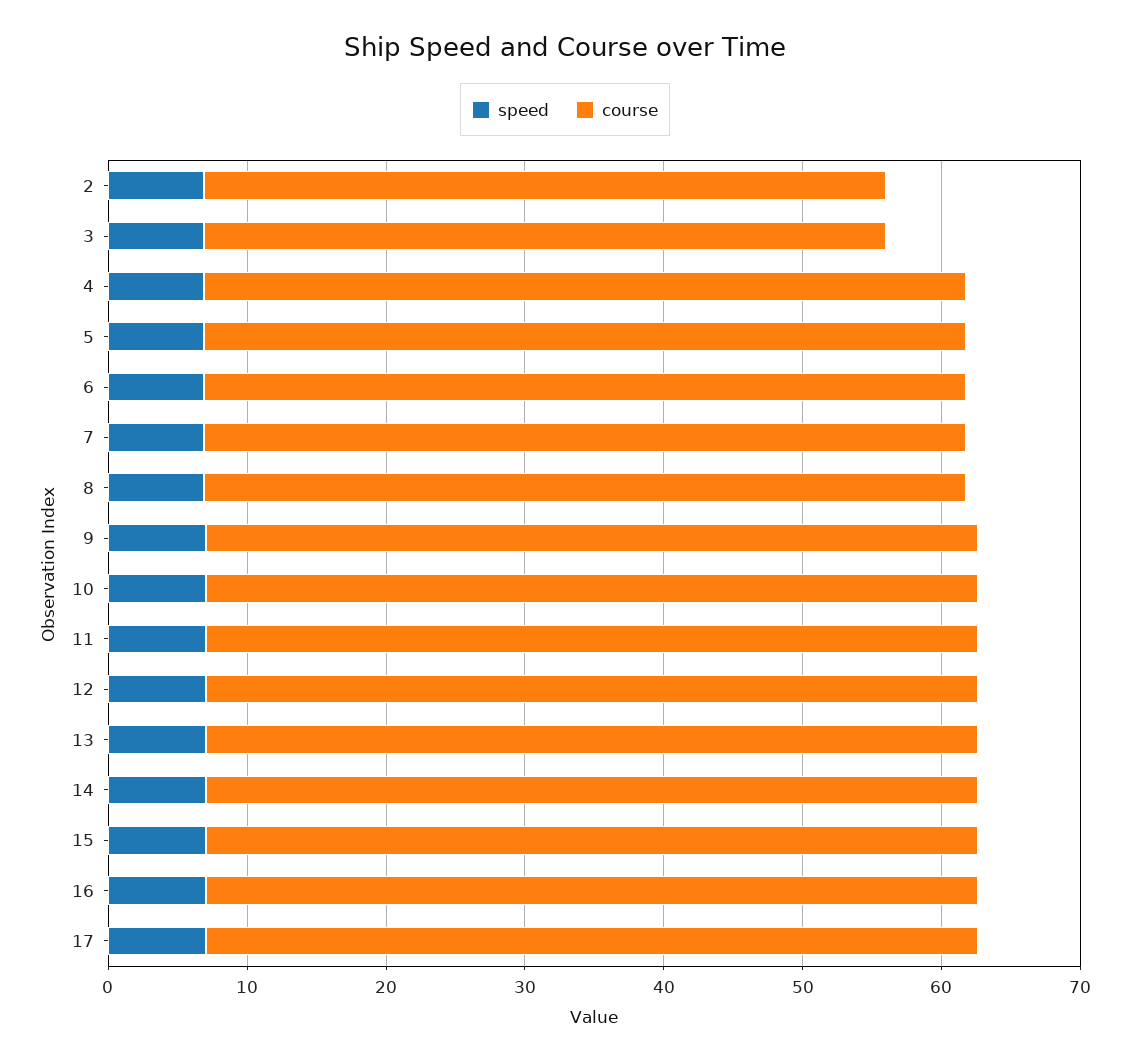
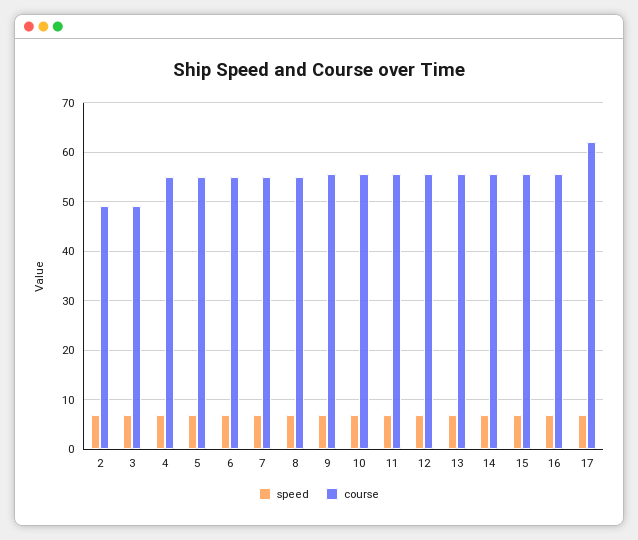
  {
    "speed": {
      "2": 6,
      "3": 6,
      "4": 6,
      "5": 6,
      "6": 6,
      "7": 6,
      "8": 6,
      "9": 8,
      "10": 8,
      "11": 8,
      "12": 8,
      "13": 8,
      "14": 8,
      "15": 8,
      "16": 8,
      "17": 8
    },
    "course": {
      "2": 50,
      "3": 50,
      "4": 54,
      "5": 54,
      "6": 54,
      "7": 54,
      "8": 54,
      "9": 56,
      "10": 56,
      "11": 56,
      "12": 56,
      "13": 56,
      "14": 56,
      "15": 56,
      "16": 56,
-     "17": 56
+     "17": 62
    }
  }

